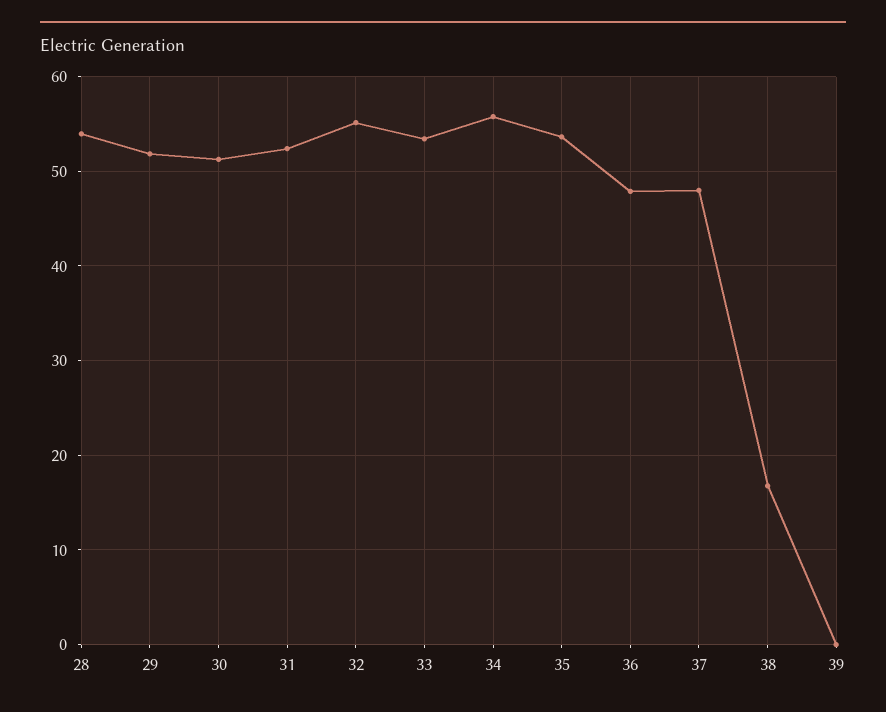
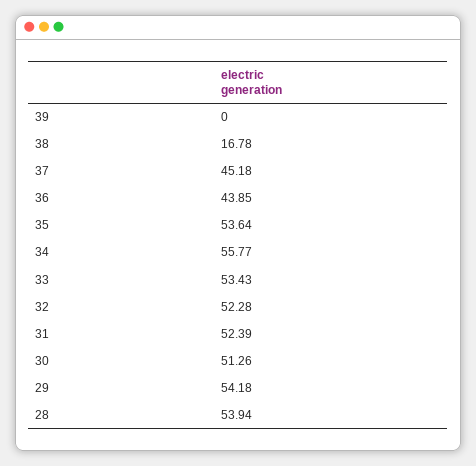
  {
    "28": 53.94,
-   "29": 52,
+   "29": 54.18,
    "30": 51.26,
    "31": 52.39,
-   "32": 55,
+   "32": 52.28,
    "33": 53.43,
    "34": 55.77,
    "35": 53.64,
-   "36": 48,
+   "36": 43.85,
-   "37": 48,
+   "37": 45.18,
    "38": 16.78,
    "39": 0
  }

